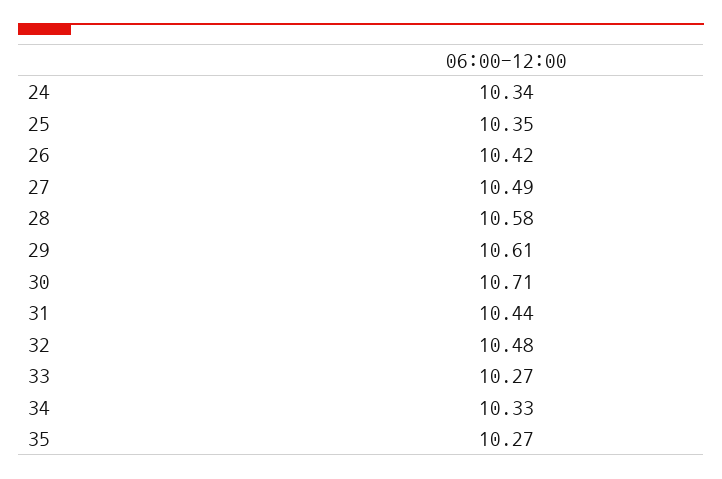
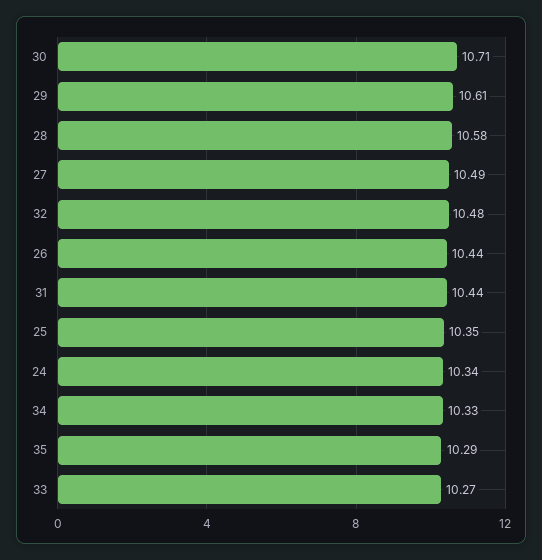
  {
    "24": 10.34,
    "25": 10.35,
-   "26": 10.42,
+   "26": 10.44,
    "27": 10.49,
    "28": 10.58,
    "29": 10.61,
    "30": 10.71,
    "31": 10.44,
    "32": 10.48,
    "33": 10.27,
    "34": 10.33,
-   "35": 10.27
+   "35": 10.29
  }

